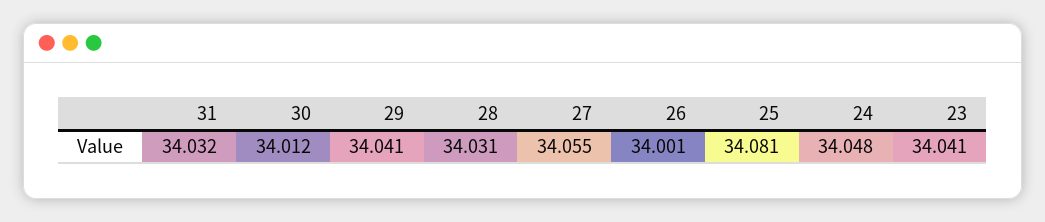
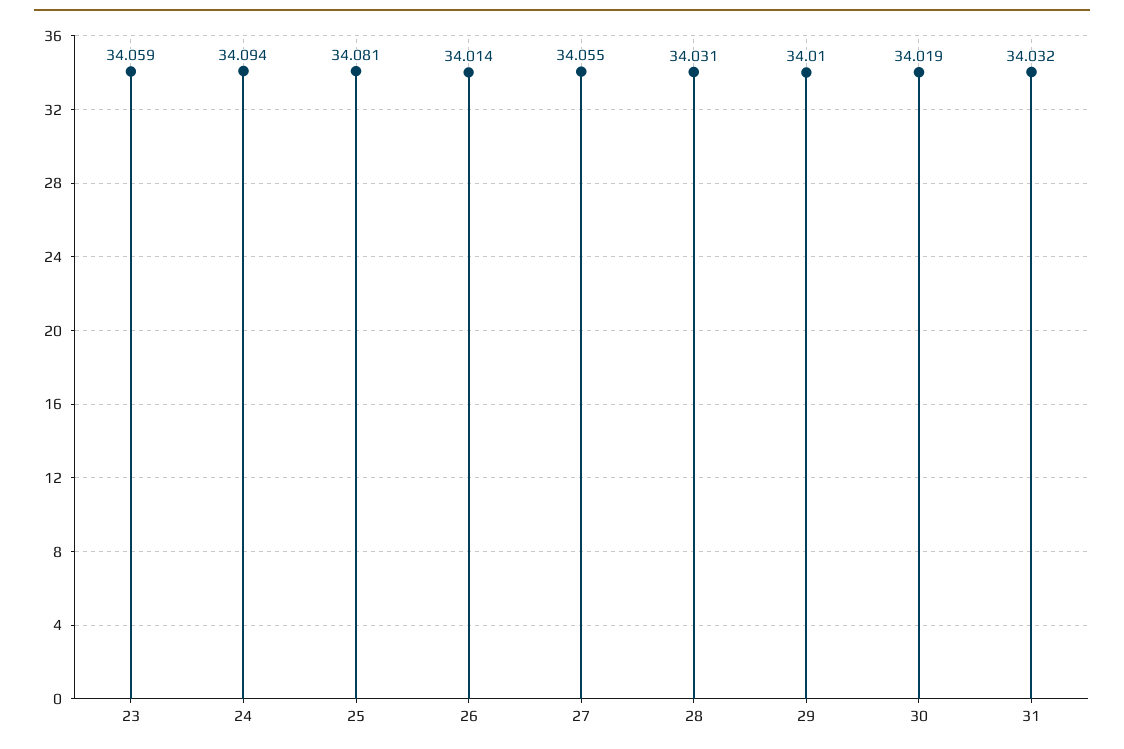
  {
    "31": 34.032,
-   "30": 34.012,
+   "30": 34.019,
-   "29": 34.041,
+   "29": 34.01,
    "28": 34.031,
    "27": 34.055,
-   "26": 34.001,
+   "26": 34.014,
    "25": 34.081,
-   "24": 34.048,
+   "24": 34.094,
-   "23": 34.041
+   "23": 34.059
  }

